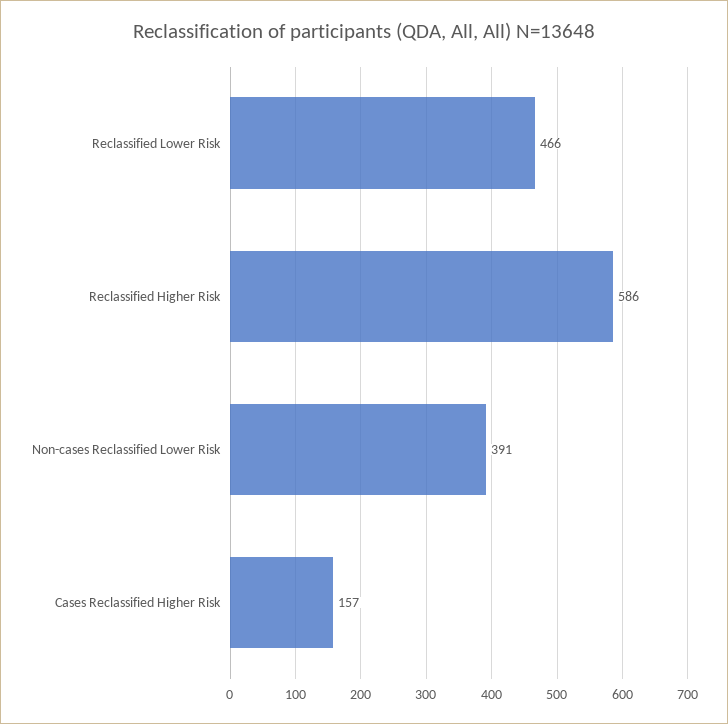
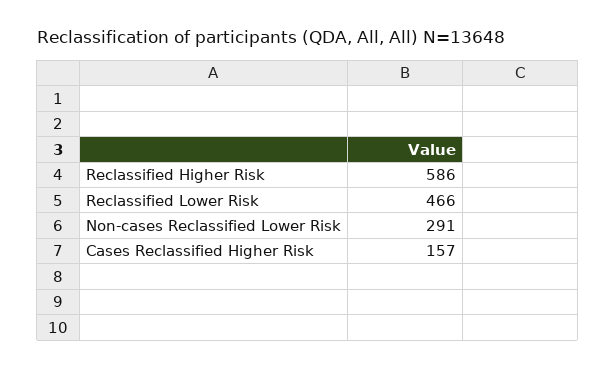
  {
    "Reclassified Lower Risk": 466,
    "Reclassified Higher Risk": 586,
-   "Non-cases Reclassified Lower Risk": 391,
+   "Non-cases Reclassified Lower Risk": 291,
    "Cases Reclassified Higher Risk": 157
  }

